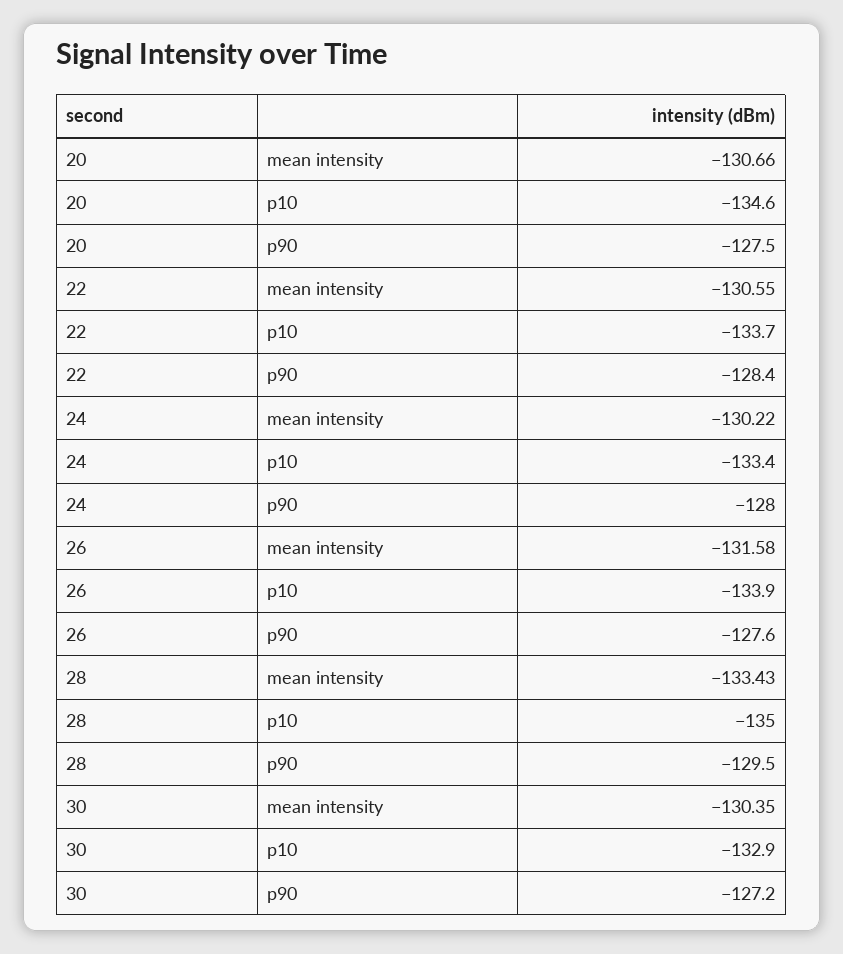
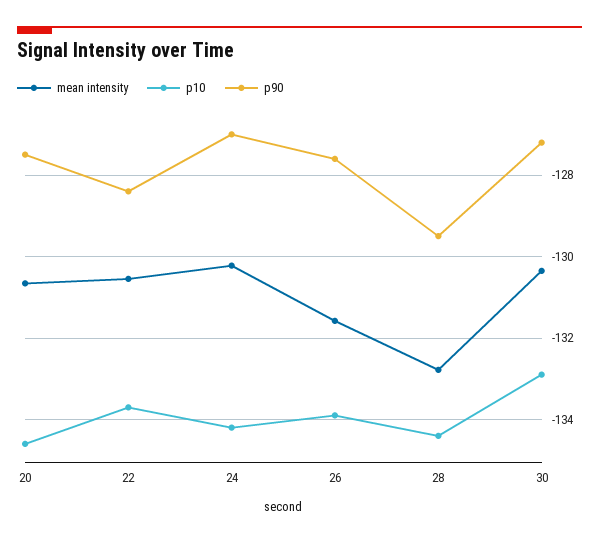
  {
    "mean intensity": {
      "20": -130.66,
      "22": -130.55,
      "24": -130.22,
      "26": -131.58,
-     "28": -133.43,
+     "28": -132.8,
      "30": -130.35
    },
    "p10": {
      "20": -134.6,
      "22": -133.7,
-     "24": -133.4,
+     "24": -134.2,
      "26": -133.9,
-     "28": -135,
+     "28": -134.4,
      "30": -132.9
    },
    "p90": {
      "20": -127.5,
      "22": -128.4,
-     "24": -128,
+     "24": -127,
      "26": -127.6,
      "28": -129.5,
      "30": -127.2
    }
  }

